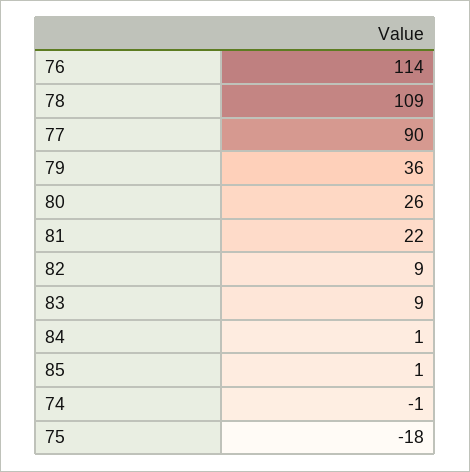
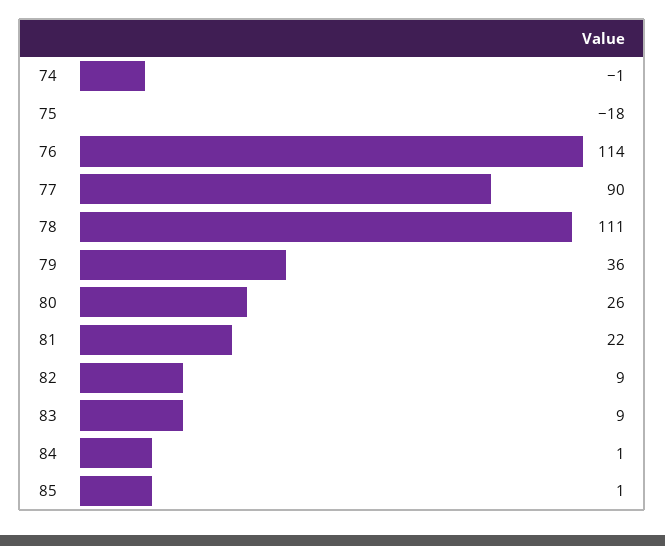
  {
    "76": 114,
-   "78": 109,
+   "78": 111,
    "77": 90,
    "79": 36,
    "80": 26,
    "81": 22,
    "82": 9,
    "83": 9,
    "84": 1,
    "85": 1,
    "74": -1,
    "75": -18
  }

